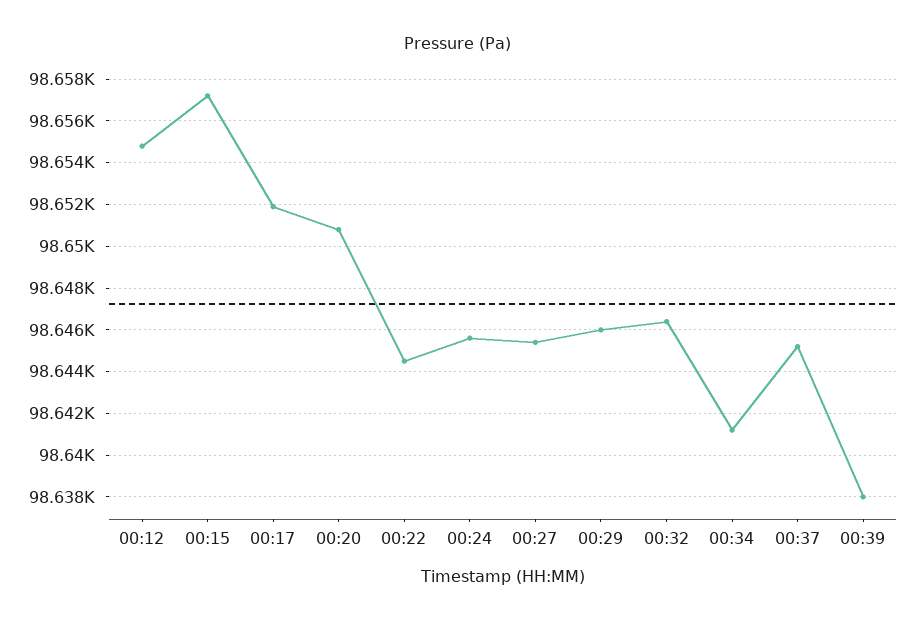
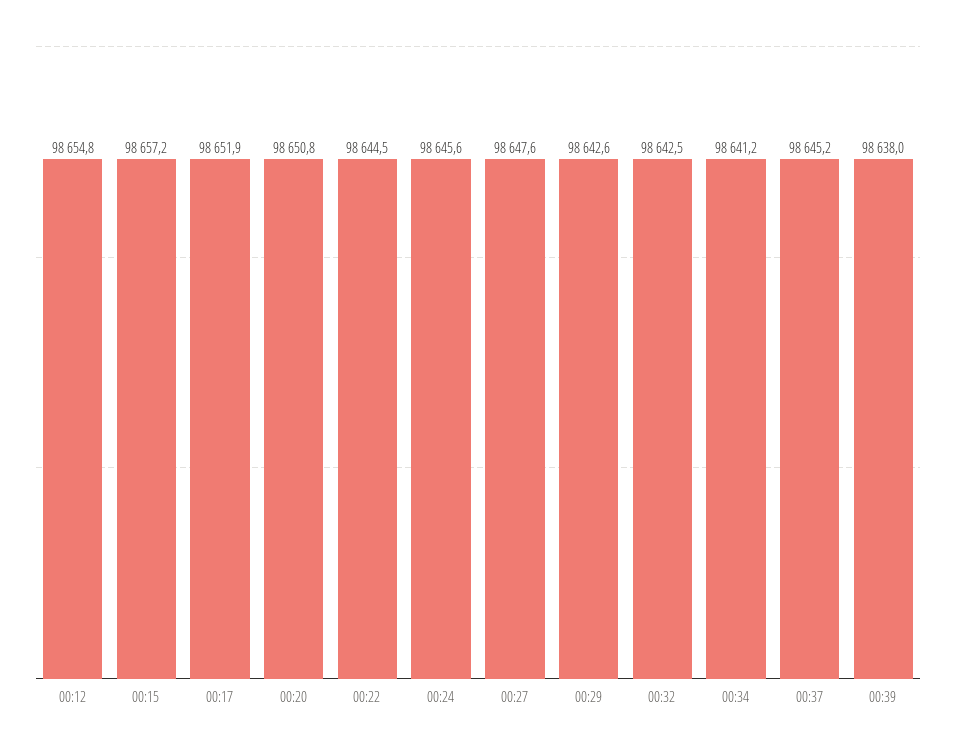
  {
    "00:12": 98654.8,
    "00:15": 98657.2,
    "00:17": 98651.9,
    "00:20": 98650.8,
    "00:22": 98644.5,
    "00:24": 98645.6,
-   "00:27": 98645.5,
+   "00:27": 98647.6,
-   "00:29": 98646,
+   "00:29": 98642.6,
-   "00:32": 98646.5,
+   "00:32": 98642.5,
    "00:34": 98641.2,
    "00:37": 98645.2,
    "00:39": 98638
  }

